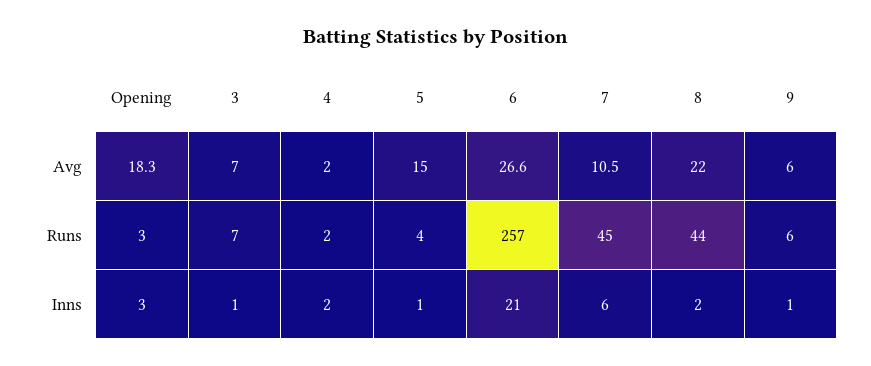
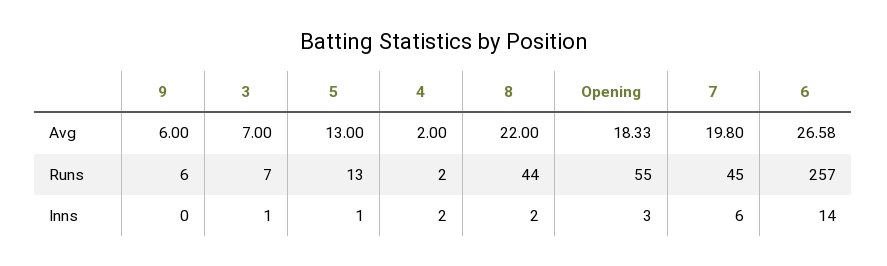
  {
    "Opening": {
      "Avg": 18.33,
-     "Runs": 3,
+     "Runs": 55,
      "Inns": 3
    },
    "3": {
      "Avg": 7,
      "Runs": 7,
      "Inns": 1
    },
    "4": {
      "Avg": 2,
      "Runs": 2,
      "Inns": 2
    },
    "5": {
-     "Avg": 15,
+     "Avg": 13,
-     "Runs": 4,
+     "Runs": 13,
      "Inns": 1
    },
    "6": {
      "Avg": 26.58,
      "Runs": 257,
-     "Inns": 21
+     "Inns": 14
    },
    "7": {
-     "Avg": 10.5,
+     "Avg": 19.8,
      "Runs": 45,
      "Inns": 6
    },
    "8": {
      "Avg": 22,
      "Runs": 44,
      "Inns": 2
    },
    "9": {
      "Avg": 6,
      "Runs": 6,
-     "Inns": 1
+     "Inns": 0
    }
  }

